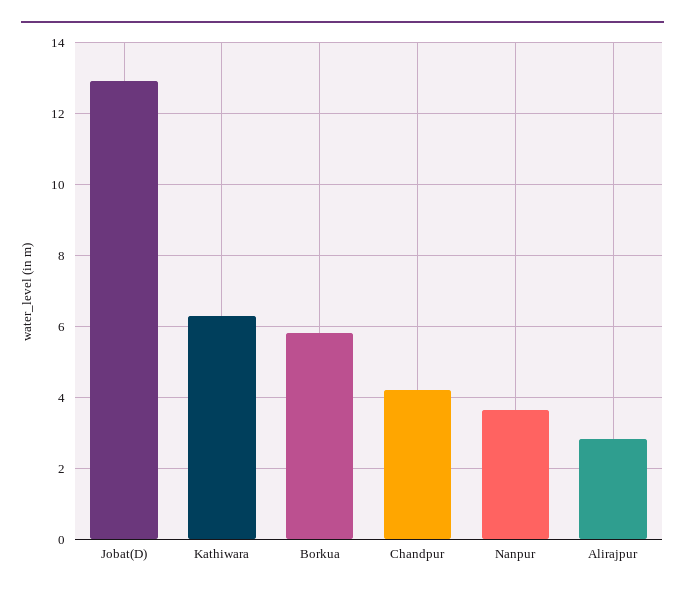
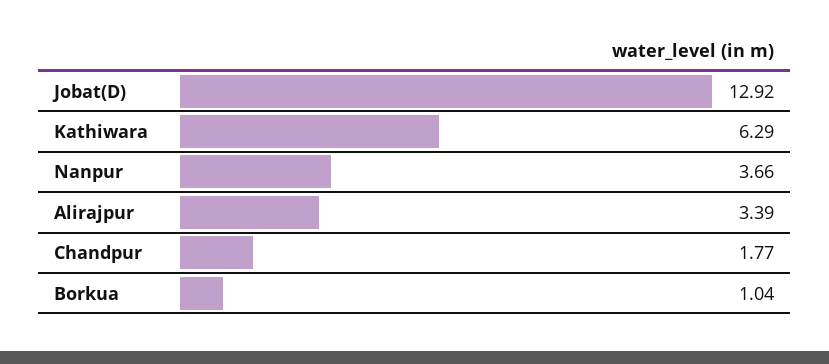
  {
    "Jobat(D)": 12.92,
    "Kathiwara": 6.29,
-   "Borkua": 5.8,
+   "Borkua": 1.04,
-   "Chandpur": 4.2,
+   "Chandpur": 1.77,
    "Nanpur": 3.66,
-   "Alirajpur": 2.8
+   "Alirajpur": 3.39
  }

